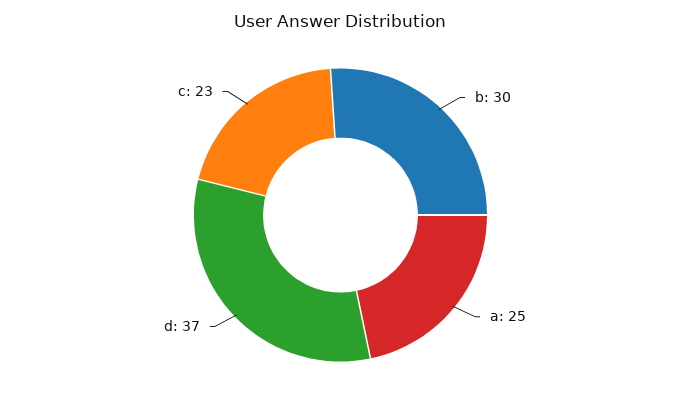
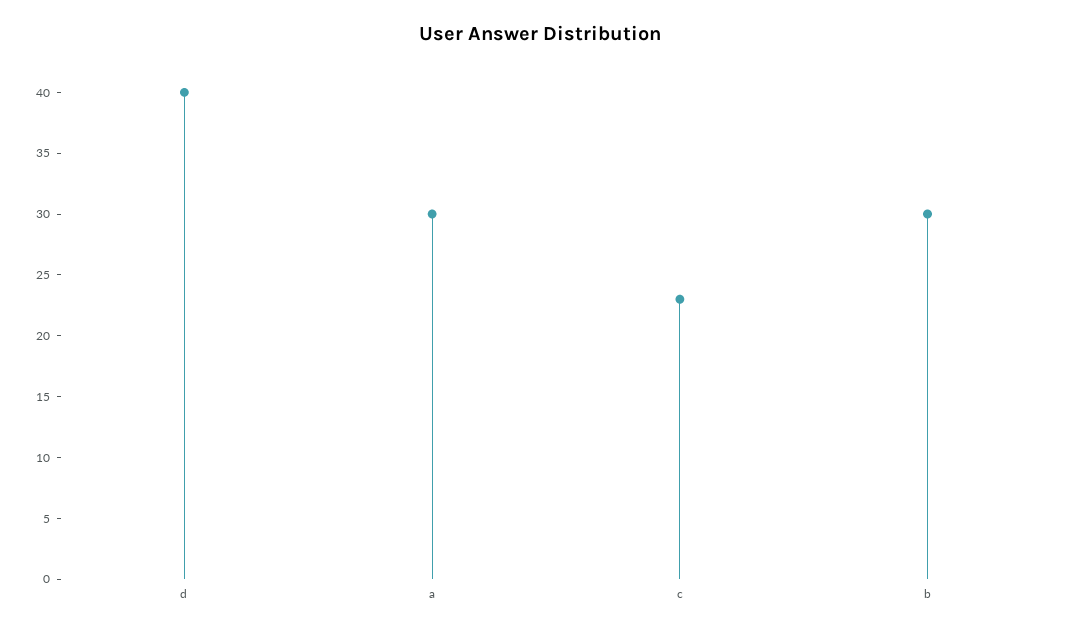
  {
    "b": 30,
-   "a": 25,
+   "a": 30,
-   "d": 37,
+   "d": 40,
    "c": 23
  }

